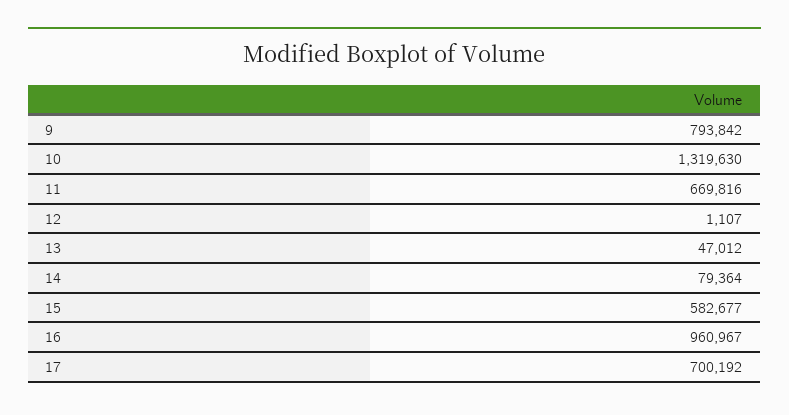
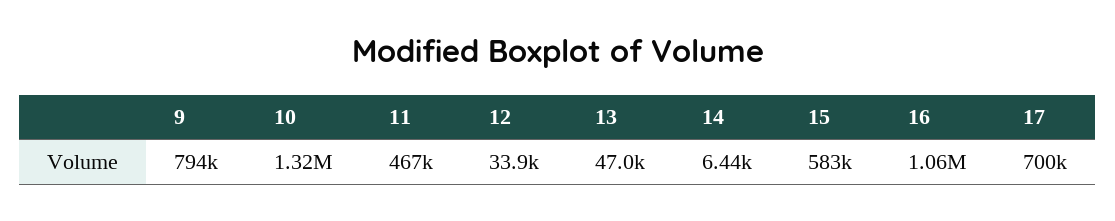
  {
    "9": 793842,
    "10": 1319630,
-   "11": 669816,
+   "11": 467000,
-   "12": 1107,
+   "12": 33900,
    "13": 47012,
-   "14": 79364,
+   "14": 6440,
    "15": 582677,
-   "16": 960967,
+   "16": 1060000,
    "17": 700192
  }

